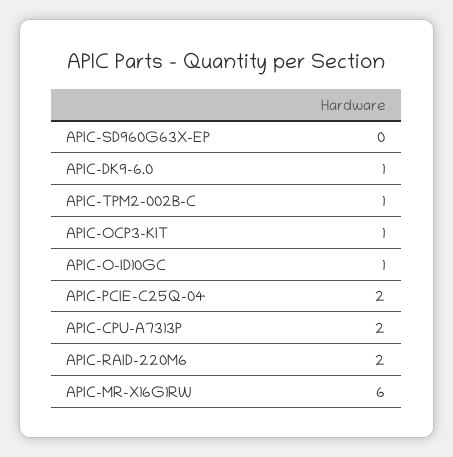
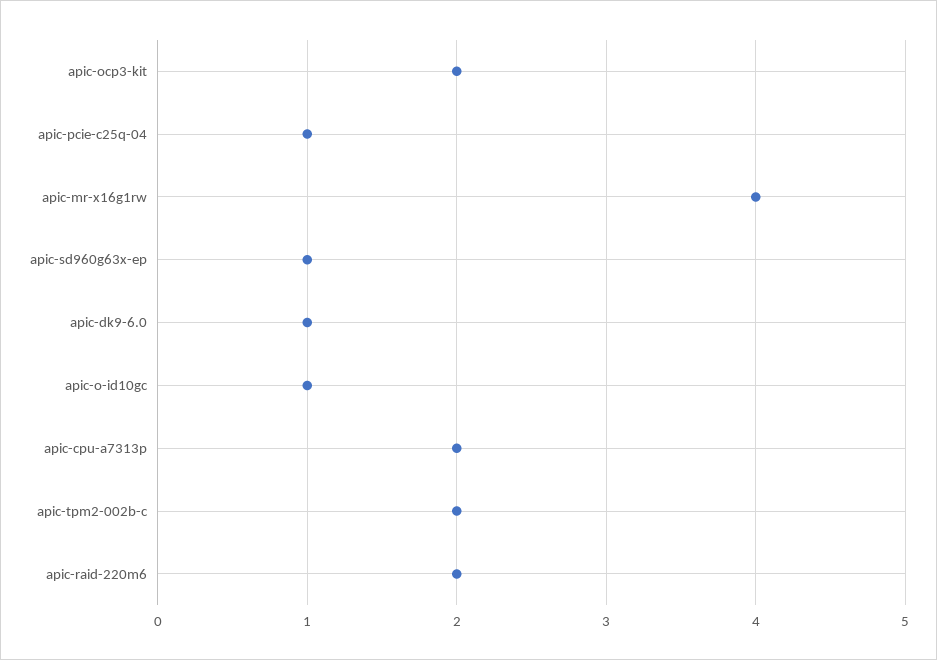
  {
-   "APIC-SD960G63X-EP": 0,
+   "APIC-SD960G63X-EP": 1,
    "APIC-DK9-6.0": 1,
-   "APIC-TPM2-002B-C": 1,
+   "APIC-TPM2-002B-C": 2,
-   "APIC-OCP3-KIT": 1,
+   "APIC-OCP3-KIT": 2,
    "APIC-O-ID10GC": 1,
-   "APIC-PCIE-C25Q-04": 2,
+   "APIC-PCIE-C25Q-04": 1,
    "APIC-CPU-A7313P": 2,
    "APIC-RAID-220M6": 2,
-   "APIC-MR-X16G1RW": 6
+   "APIC-MR-X16G1RW": 4
  }

